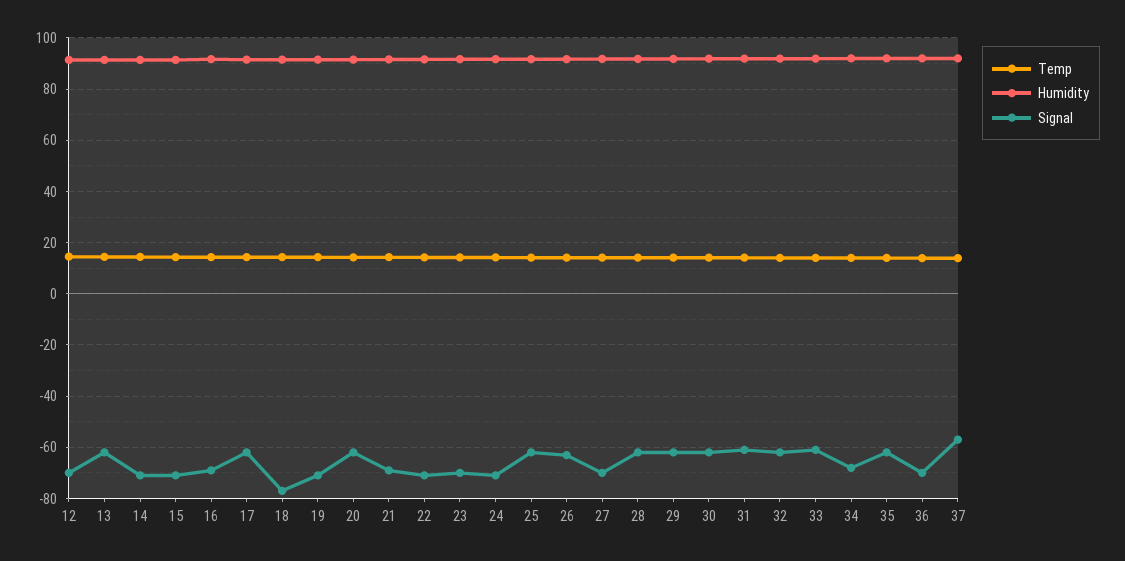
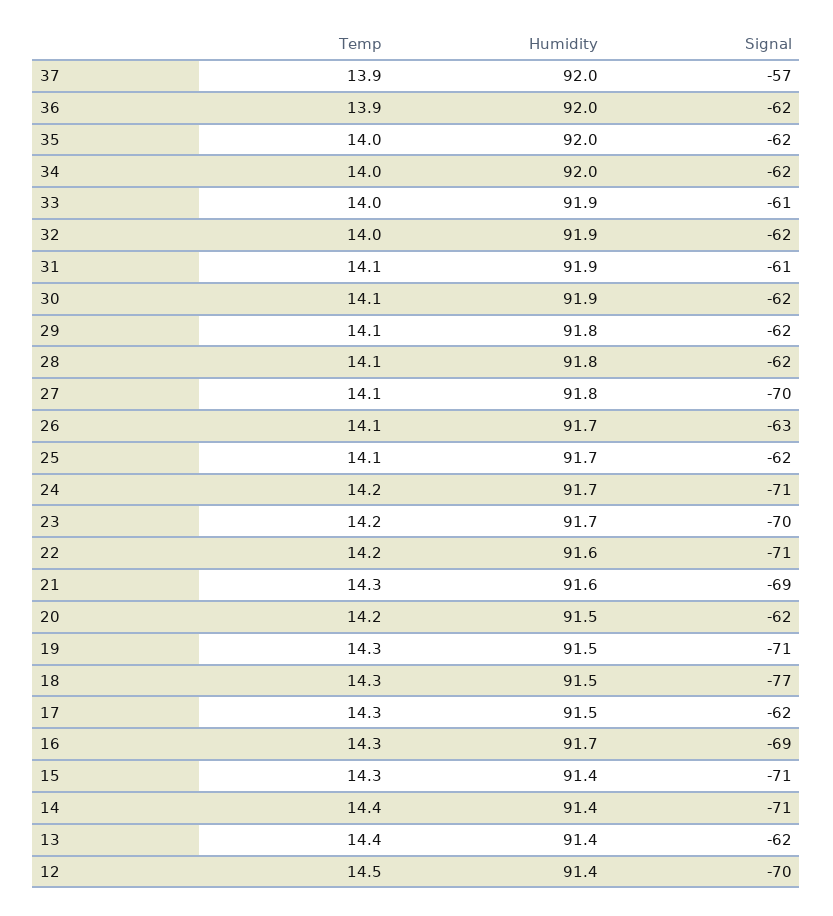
  {
    "Temp": {
      "12": 14.5,
      "13": 14.4,
      "14": 14.4,
      "15": 14.3,
      "16": 14.3,
      "17": 14.3,
      "18": 14.3,
      "19": 14.3,
      "20": 14.2,
      "21": 14.3,
      "22": 14.2,
      "23": 14.2,
      "24": 14.2,
      "25": 14.1,
      "26": 14.1,
      "27": 14.1,
      "28": 14.1,
      "29": 14.1,
      "30": 14.1,
      "31": 14.1,
      "32": 14,
      "33": 14,
      "34": 14,
      "35": 14,
      "36": 13.9,
      "37": 13.9
    },
    "Humidity": {
      "12": 91.4,
      "13": 91.4,
      "14": 91.4,
      "15": 91.4,
      "16": 91.7,
      "17": 91.5,
      "18": 91.5,
      "19": 91.5,
      "20": 91.5,
      "21": 91.6,
      "22": 91.6,
      "23": 91.7,
      "24": 91.7,
      "25": 91.7,
      "26": 91.7,
      "27": 91.8,
      "28": 91.8,
      "29": 91.8,
      "30": 91.9,
      "31": 91.9,
      "32": 91.9,
      "33": 91.9,
      "34": 92,
      "35": 92,
      "36": 92,
      "37": 92
    },
    "Signal": {
      "12": -70,
      "13": -62,
      "14": -71,
      "15": -71,
      "16": -69,
      "17": -62,
      "18": -77,
      "19": -71,
      "20": -62,
      "21": -69,
      "22": -71,
      "23": -70,
      "24": -71,
      "25": -62,
      "26": -63,
      "27": -70,
      "28": -62,
      "29": -62,
      "30": -62,
      "31": -61,
      "32": -62,
      "33": -61,
-     "34": -67.5,
+     "34": -62,
      "35": -62,
-     "36": -70,
+     "36": -62,
      "37": -57
    }
  }

